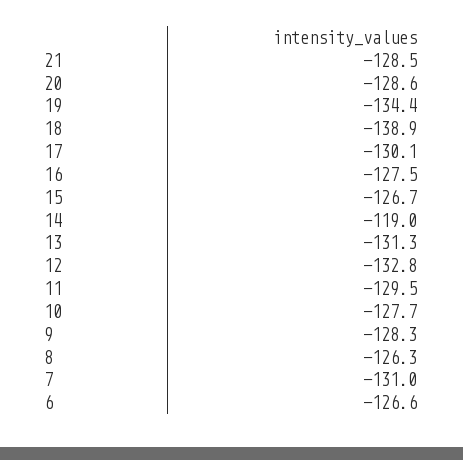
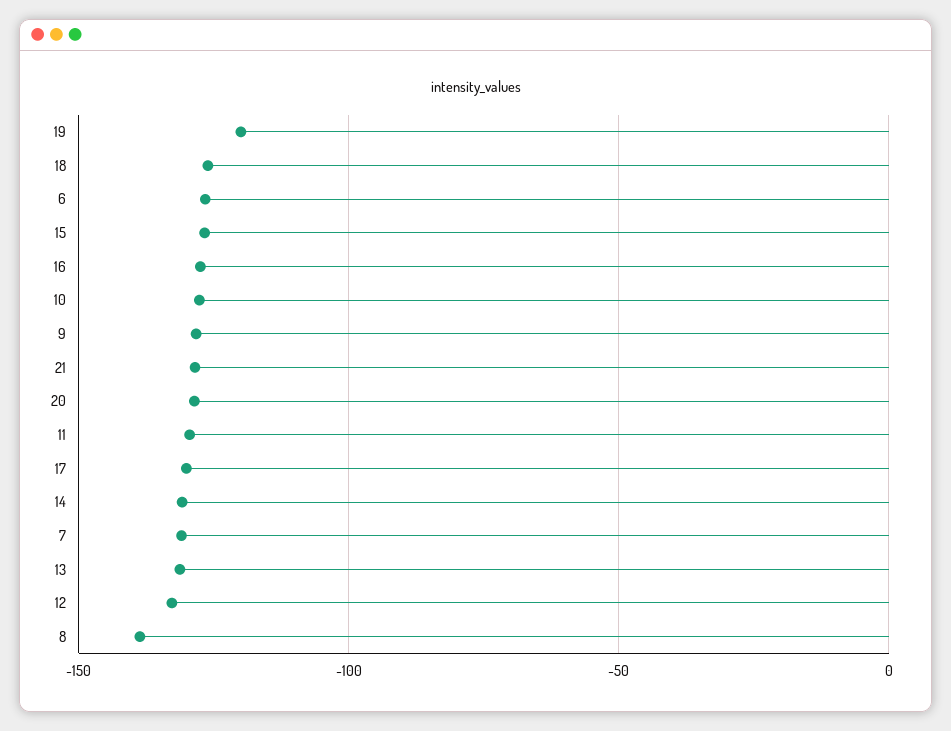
  {
    "21": -128.5,
    "20": -128.6,
-   "19": -134.4,
+   "19": -120,
-   "18": -138.9,
+   "18": -125,
    "17": -130.1,
    "16": -127.5,
    "15": -126.7,
-   "14": -119,
+   "14": -130,
    "13": -131.3,
    "12": -132.8,
    "11": -129.5,
    "10": -127.7,
    "9": -128.3,
-   "8": -126.3,
+   "8": -140,
    "7": -131,
    "6": -126.6
  }

